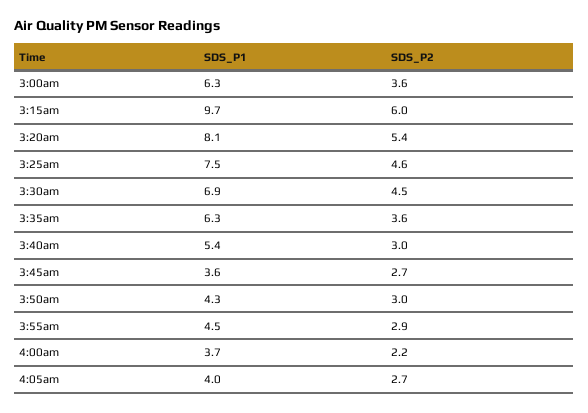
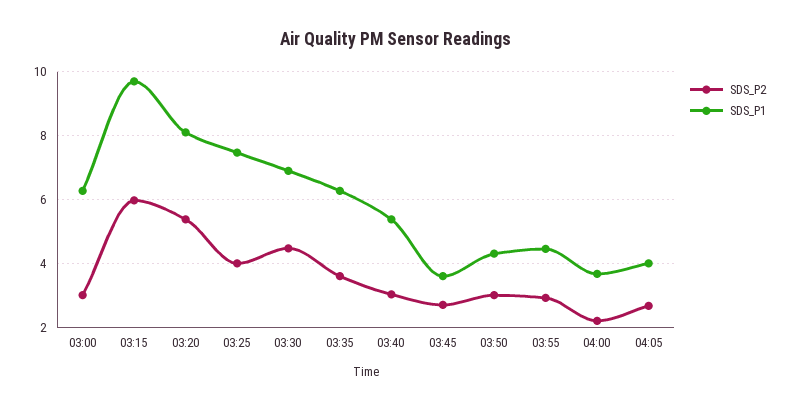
  {
    "SDS_P1": {
      "3:00am": 6.3,
      "3:15am": 9.7,
      "3:20am": 8.1,
      "3:25am": 7.5,
      "3:30am": 6.9,
      "3:35am": 6.3,
      "3:40am": 5.4,
      "3:45am": 3.6,
      "3:50am": 4.3,
      "3:55am": 4.5,
      "4:00am": 3.7,
      "4:05am": 4
    },
    "SDS_P2": {
-     "3:00am": 3.6,
+     "3:00am": 3,
      "3:15am": 6,
      "3:20am": 5.4,
-     "3:25am": 4.6,
+     "3:25am": 4,
      "3:30am": 4.5,
      "3:35am": 3.6,
      "3:40am": 3,
      "3:45am": 2.7,
      "3:50am": 3,
      "3:55am": 2.9,
      "4:00am": 2.2,
      "4:05am": 2.7
    }
  }

